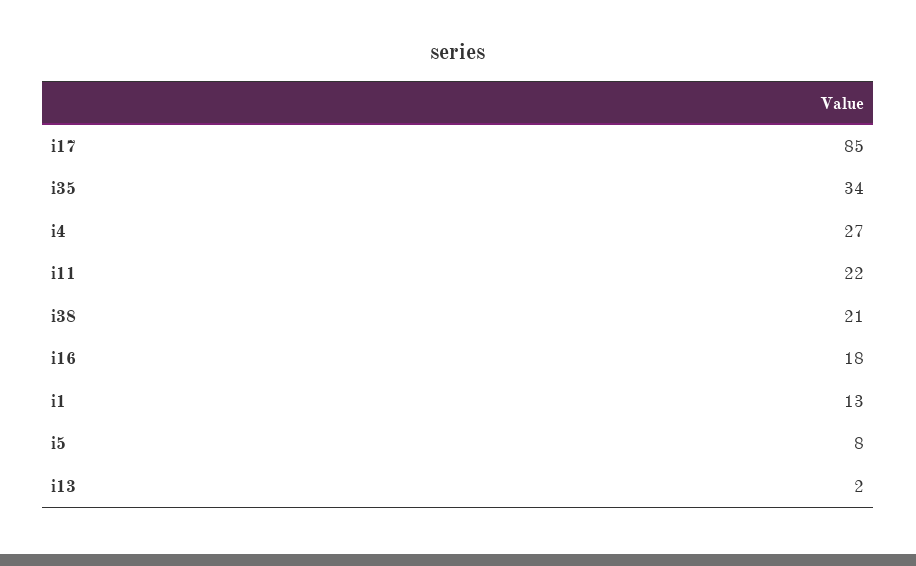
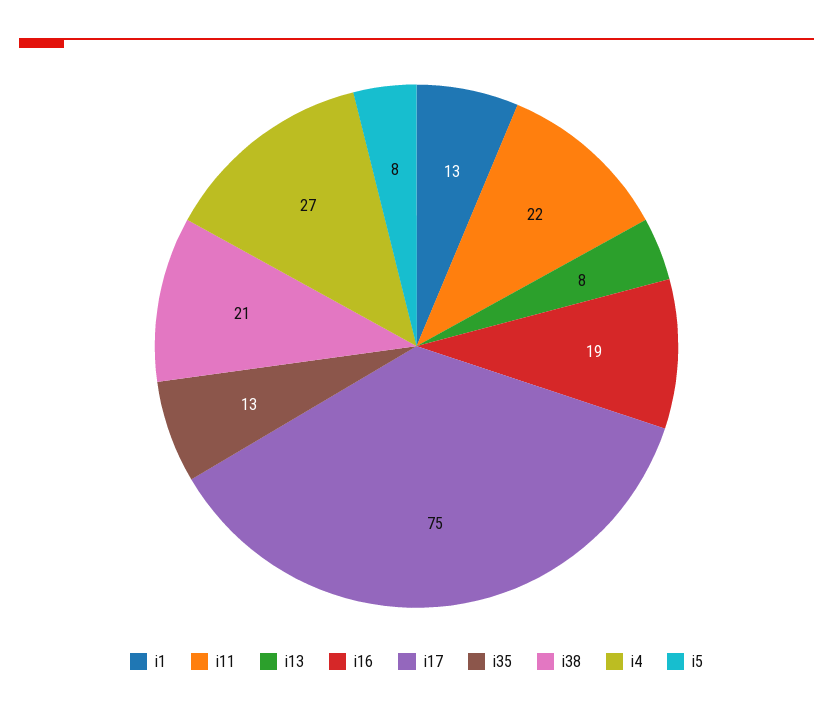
  {
-   "i17": 85,
+   "i17": 75,
-   "i35": 34,
+   "i35": 13,
    "i4": 27,
    "i11": 22,
    "i38": 21,
-   "i16": 18,
+   "i16": 19,
    "i1": 13,
    "i5": 8,
-   "i13": 2
+   "i13": 8
  }

